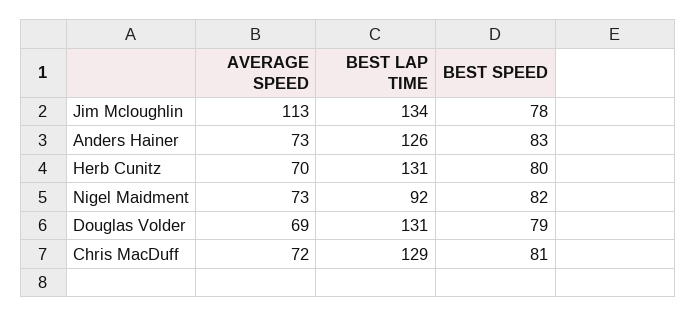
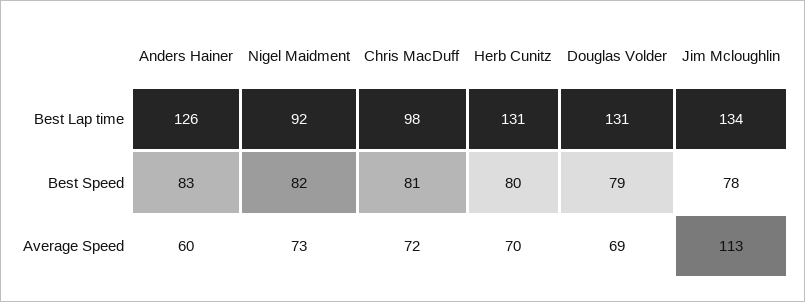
  {
    "AVERAGE SPEED": {
      "Jim Mcloughlin": 113,
-     "Anders Hainer": 73,
+     "Anders Hainer": 60,
      "Herb Cunitz": 70,
      "Nigel Maidment": 73,
      "Douglas Volder": 69,
      "Chris MacDuff": 72
    },
    "BEST LAP TIME": {
      "Jim Mcloughlin": 134,
      "Anders Hainer": 126,
      "Herb Cunitz": 131,
      "Nigel Maidment": 92,
      "Douglas Volder": 131,
-     "Chris MacDuff": 129
+     "Chris MacDuff": 98
    },
    "BEST SPEED": {
      "Jim Mcloughlin": 78,
      "Anders Hainer": 83,
      "Herb Cunitz": 80,
      "Nigel Maidment": 82,
      "Douglas Volder": 79,
      "Chris MacDuff": 81
    }
  }

